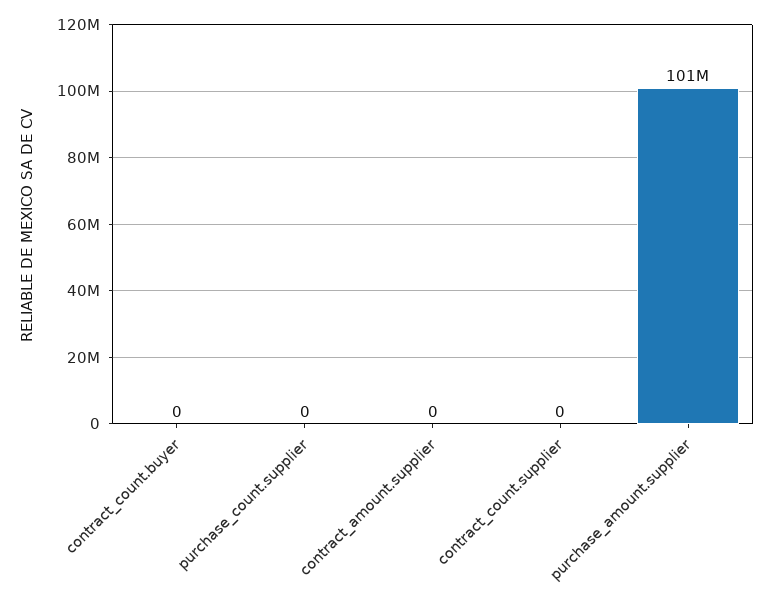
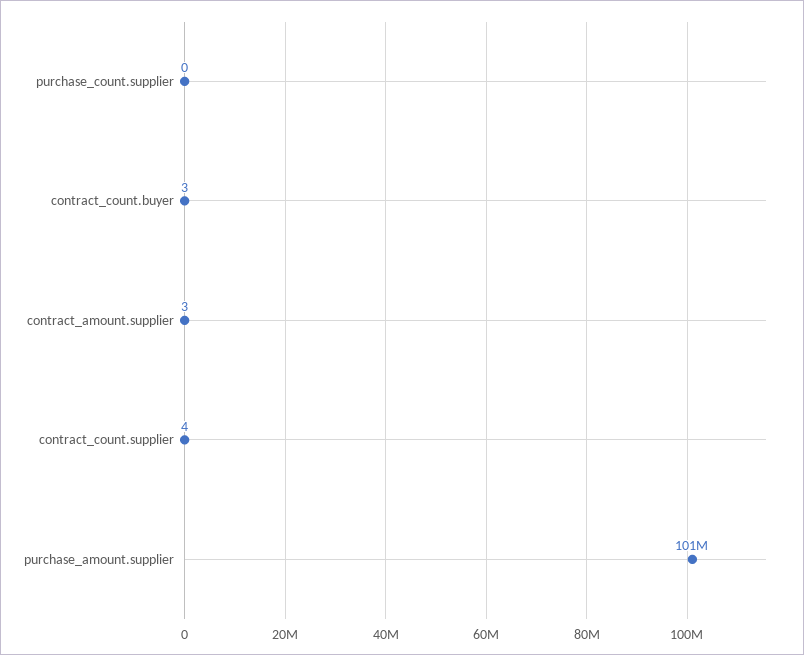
  {
-   "contract_count.buyer": 0,
+   "contract_count.buyer": 3,
    "purchase_count.supplier": 0,
-   "contract_amount.supplier": 0,
+   "contract_amount.supplier": 3,
-   "contract_count.supplier": 0,
+   "contract_count.supplier": 4,
    "purchase_amount.supplier": 101000000
  }

